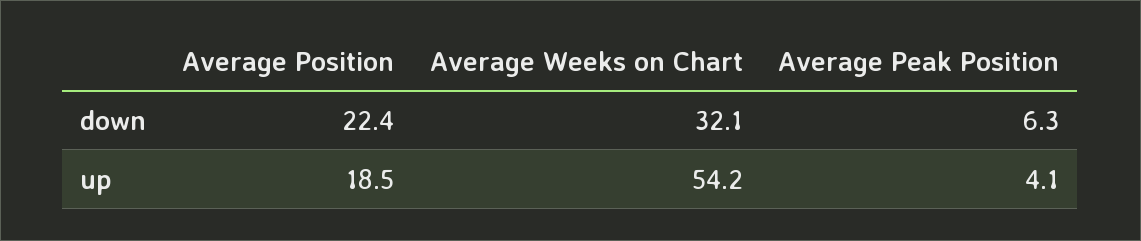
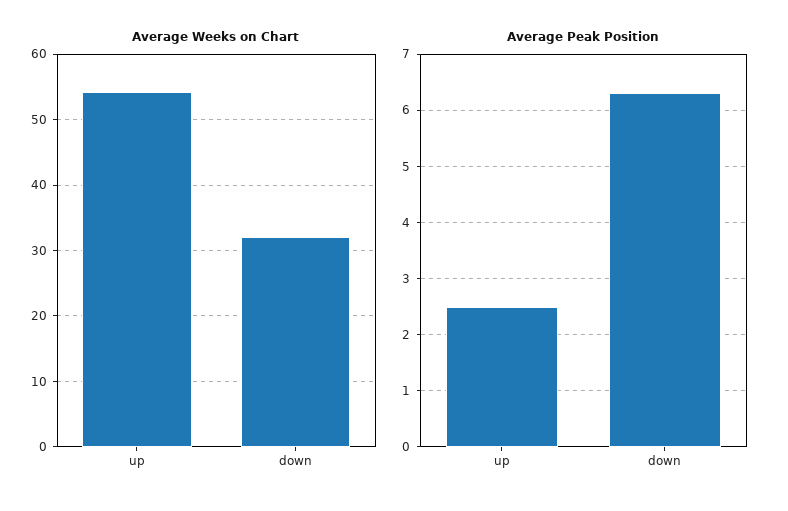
  {
-   "Average Position": {
-     "down": 22.4,
-     "up": 18.5
-   },
    "Average Weeks on Chart": {
      "down": 32.1,
      "up": 54.2
    },
    "Average Peak Position": {
      "down": 6.3,
-     "up": 4.1
+     "up": 2.5
    }
  }

